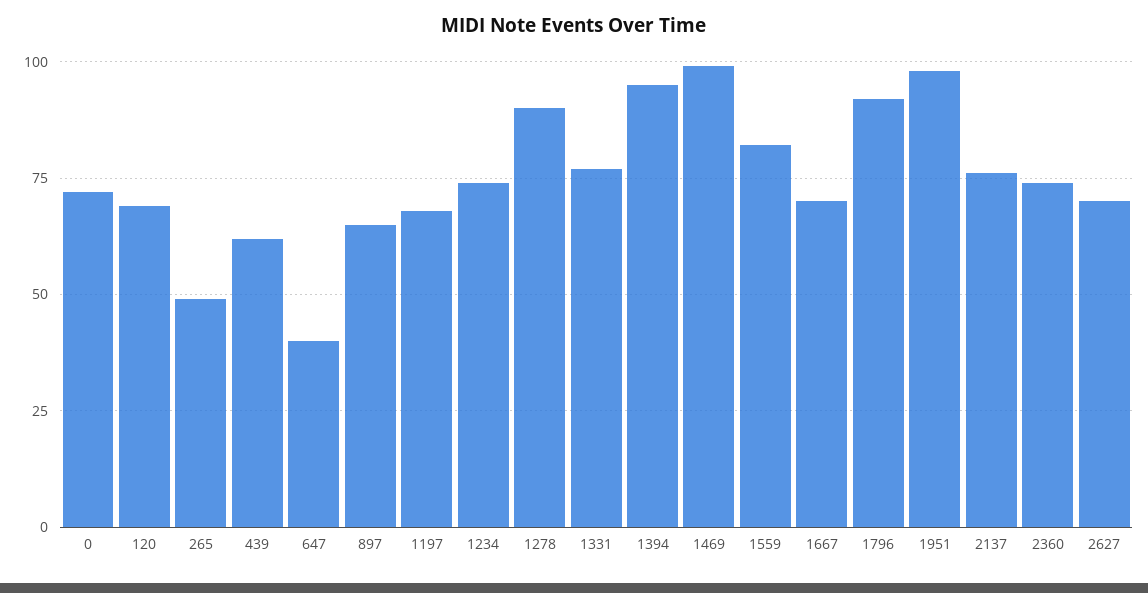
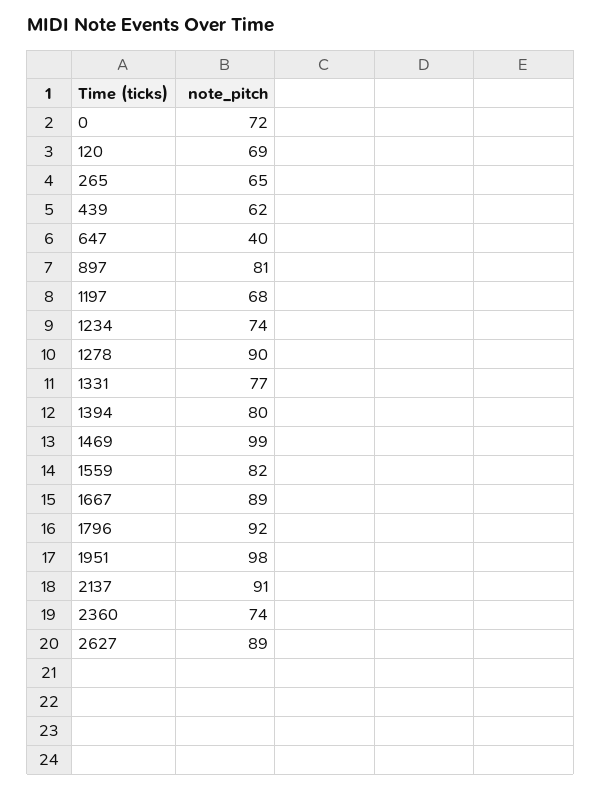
  {
    "0": 72,
    "120": 69,
-   "265": 50,
+   "265": 65,
    "439": 62,
    "647": 40,
-   "897": 65,
+   "897": 81,
    "1197": 68,
    "1234": 74,
    "1278": 90,
    "1331": 77,
-   "1394": 95,
+   "1394": 80,
    "1469": 99,
    "1559": 82,
-   "1667": 70,
+   "1667": 89,
    "1796": 92,
    "1951": 98,
-   "2137": 75,
+   "2137": 91,
    "2360": 74,
-   "2627": 70
+   "2627": 89
  }

